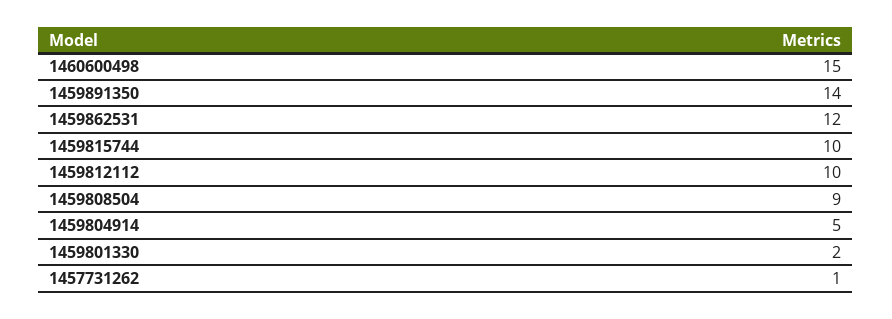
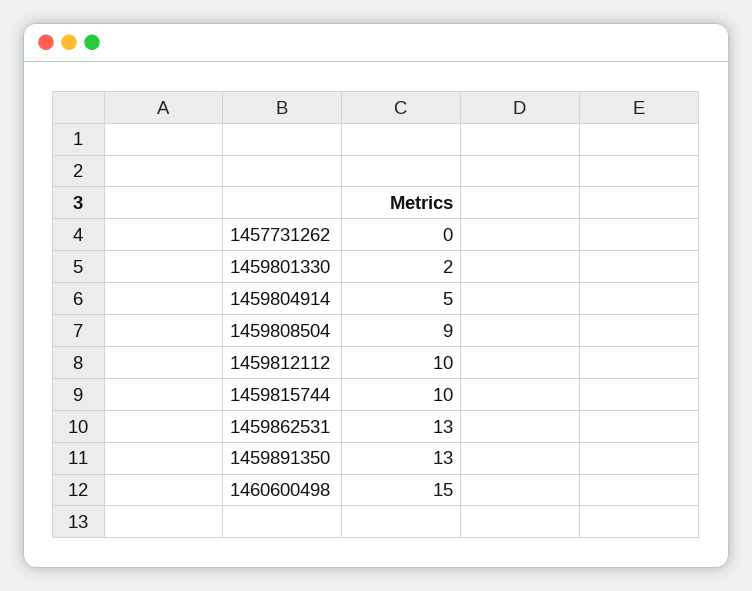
  {
    "1460600498": 15,
-   "1459891350": 14,
+   "1459891350": 13,
-   "1459862531": 12,
+   "1459862531": 13,
    "1459815744": 10,
    "1459812112": 10,
    "1459808504": 9,
    "1459804914": 5,
    "1459801330": 2,
-   "1457731262": 1
+   "1457731262": 0
  }

